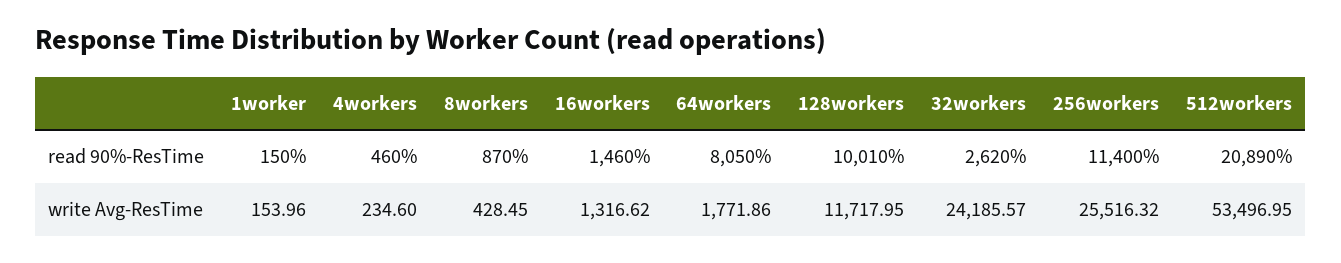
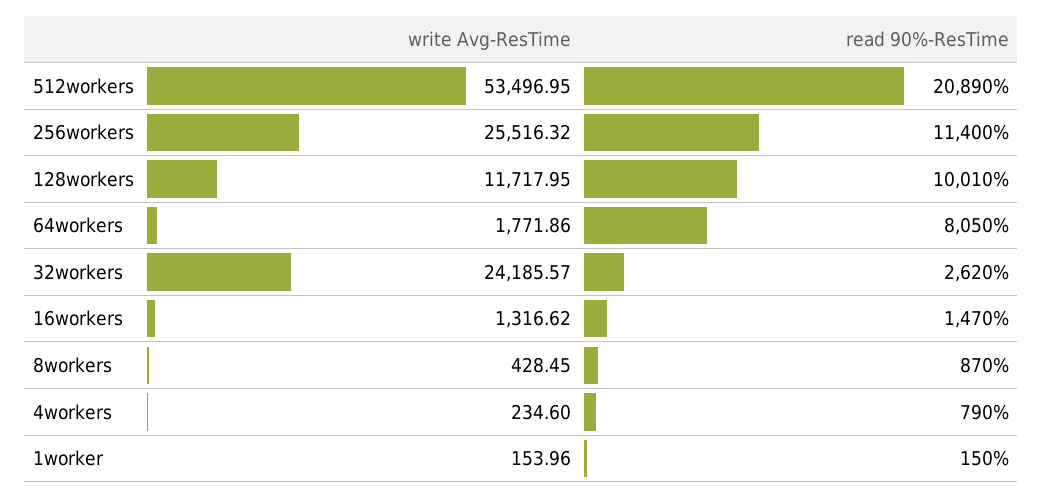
  {
    "1worker": {
      "read 90%-ResTime": 150,
      "write Avg-ResTime": 153.96
    },
    "4workers": {
-     "read 90%-ResTime": 460,
+     "read 90%-ResTime": 790,
      "write Avg-ResTime": 234.6
    },
    "8workers": {
      "read 90%-ResTime": 870,
      "write Avg-ResTime": 428.45
    },
    "16workers": {
-     "read 90%-ResTime": 1460,
+     "read 90%-ResTime": 1470,
      "write Avg-ResTime": 1316.62
    },
    "64workers": {
      "read 90%-ResTime": 8050,
      "write Avg-ResTime": 1771.86
    },
    "128workers": {
      "read 90%-ResTime": 10010,
      "write Avg-ResTime": 11717.95
    },
    "32workers": {
      "read 90%-ResTime": 2620,
      "write Avg-ResTime": 24185.57
    },
    "256workers": {
      "read 90%-ResTime": 11400,
      "write Avg-ResTime": 25516.32
    },
    "512workers": {
      "read 90%-ResTime": 20890,
      "write Avg-ResTime": 53496.95
    }
  }

